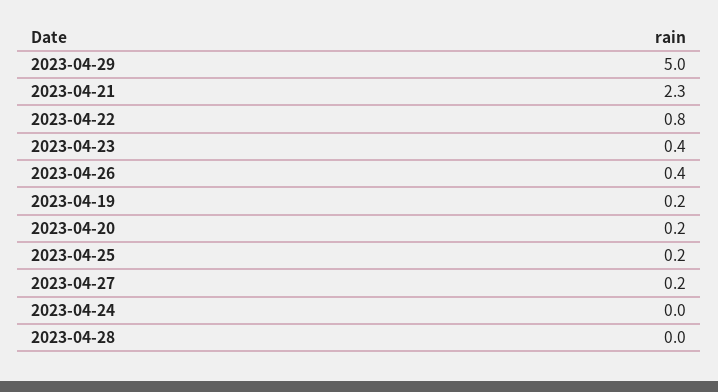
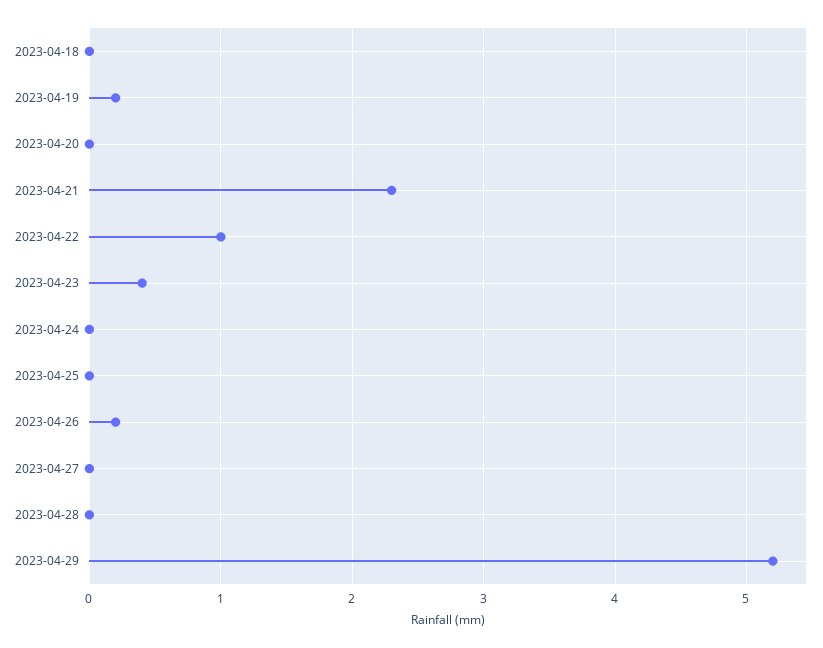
  {
-   "2023-04-29": 5,
+   "2023-04-29": 5.2,
    "2023-04-21": 2.3,
-   "2023-04-22": 0.8,
+   "2023-04-22": 1,
    "2023-04-23": 0.4,
-   "2023-04-26": 0.4,
+   "2023-04-26": 0.2,
    "2023-04-19": 0.2,
-   "2023-04-20": 0.2,
+   "2023-04-20": 0,
-   "2023-04-25": 0.2,
+   "2023-04-25": 0,
-   "2023-04-27": 0.2,
+   "2023-04-27": 0,
    "2023-04-24": 0,
-   "2023-04-28": 0
+   "2023-04-28": 0,
+   "2023-04-18": 0
  }

